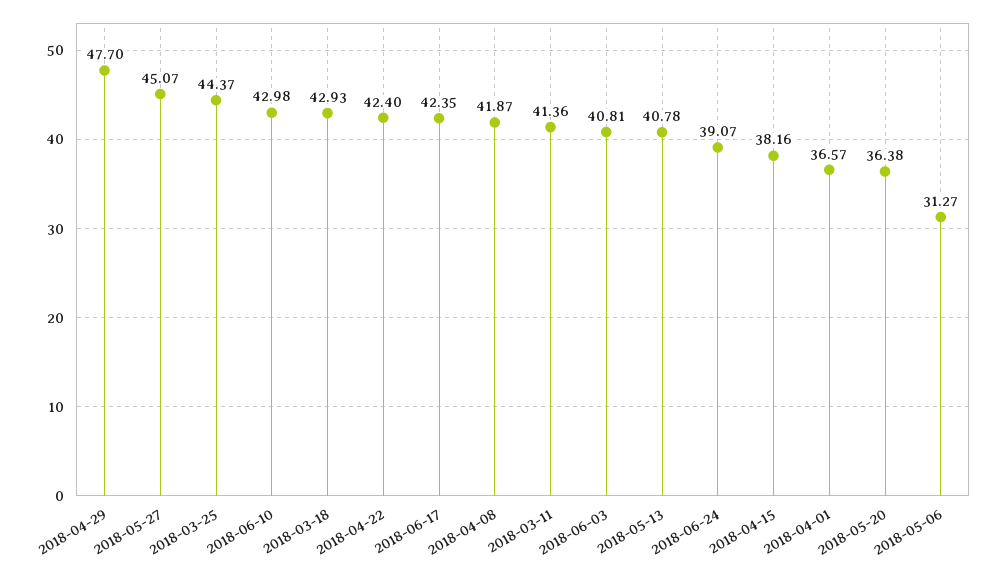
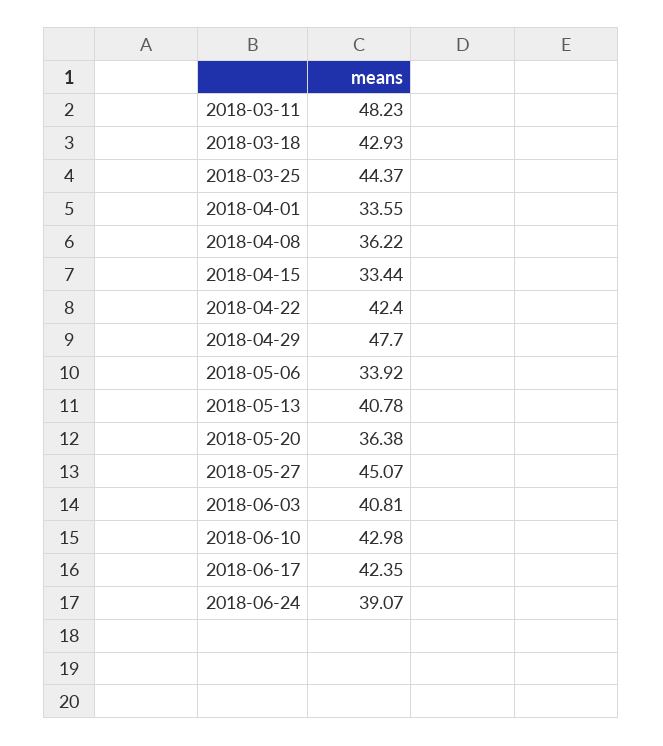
  {
    "2018-04-29": 47.7,
    "2018-05-27": 45.07,
    "2018-03-25": 44.37,
    "2018-06-10": 42.98,
    "2018-03-18": 42.93,
    "2018-04-22": 42.4,
    "2018-06-17": 42.35,
-   "2018-04-08": 41.87,
+   "2018-04-08": 36.22,
-   "2018-03-11": 41.36,
+   "2018-03-11": 48.23,
    "2018-06-03": 40.81,
    "2018-05-13": 40.78,
    "2018-06-24": 39.07,
-   "2018-04-15": 38.16,
+   "2018-04-15": 33.44,
-   "2018-04-01": 36.57,
+   "2018-04-01": 33.55,
    "2018-05-20": 36.38,
-   "2018-05-06": 31.27
+   "2018-05-06": 33.92
  }

